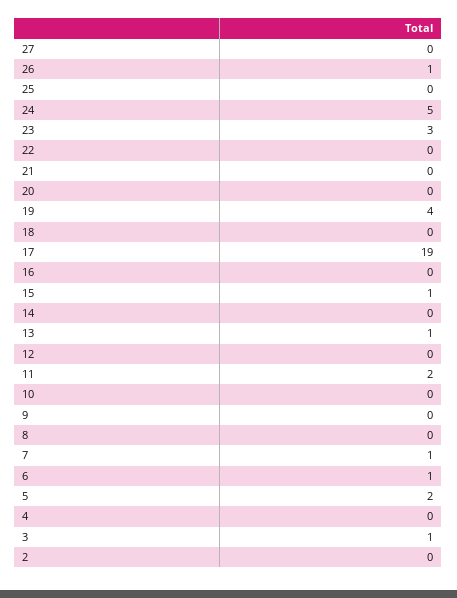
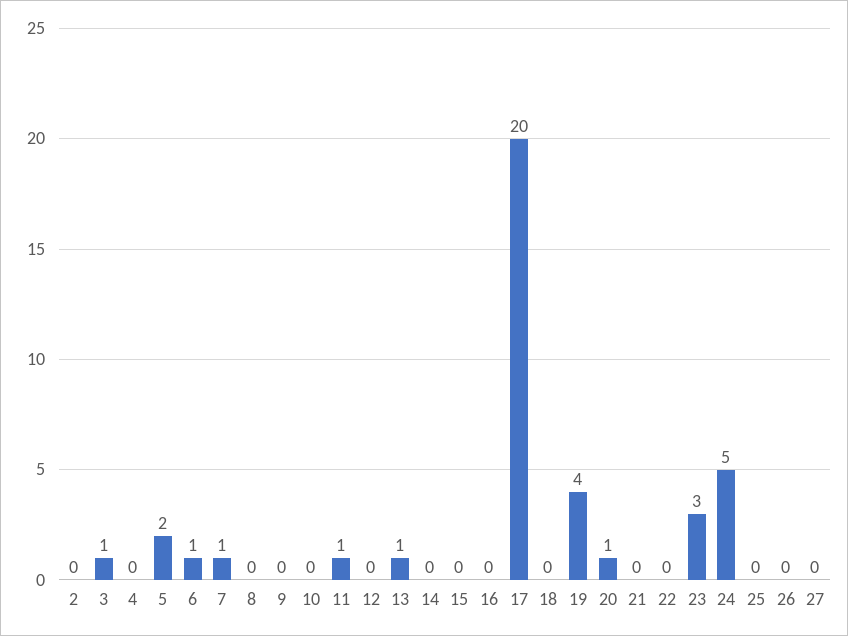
  {
    "27": 0,
-   "26": 1,
+   "26": 0,
    "25": 0,
    "24": 5,
    "23": 3,
    "22": 0,
    "21": 0,
-   "20": 0,
+   "20": 1,
    "19": 4,
    "18": 0,
-   "17": 19,
+   "17": 20,
    "16": 0,
-   "15": 1,
+   "15": 0,
    "14": 0,
    "13": 1,
    "12": 0,
-   "11": 2,
+   "11": 1,
    "10": 0,
    "9": 0,
    "8": 0,
    "7": 1,
    "6": 1,
    "5": 2,
    "4": 0,
    "3": 1,
    "2": 0
  }

